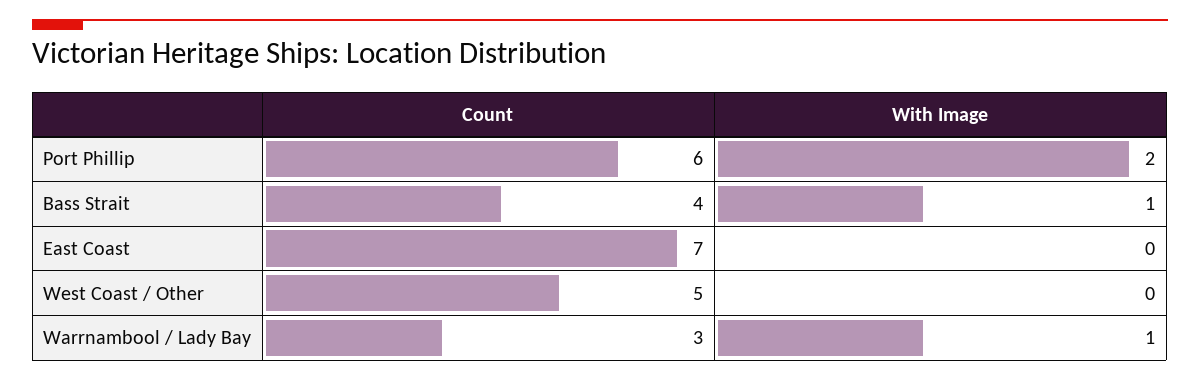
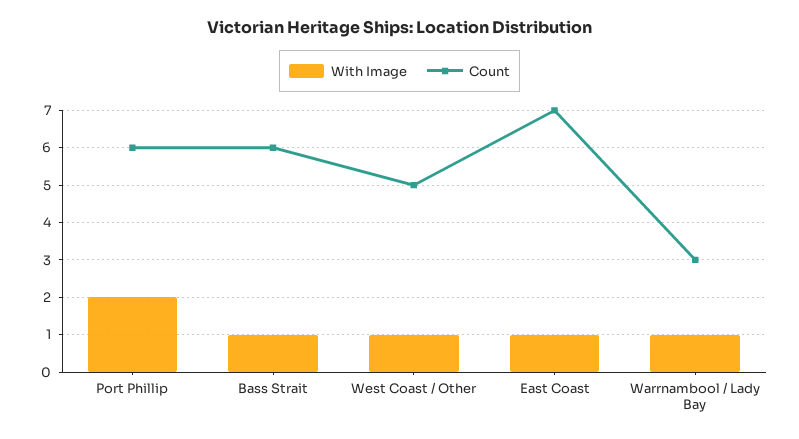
  {
    "Count": {
      "Port Phillip": 6,
-     "Bass Strait": 4,
+     "Bass Strait": 6,
      "East Coast": 7,
      "West Coast / Other": 5,
      "Warrnambool / Lady Bay": 3
    },
    "With Image": {
      "Port Phillip": 2,
      "Bass Strait": 1,
-     "East Coast": 0,
+     "East Coast": 1,
-     "West Coast / Other": 0,
+     "West Coast / Other": 1,
      "Warrnambool / Lady Bay": 1
    }
  }

